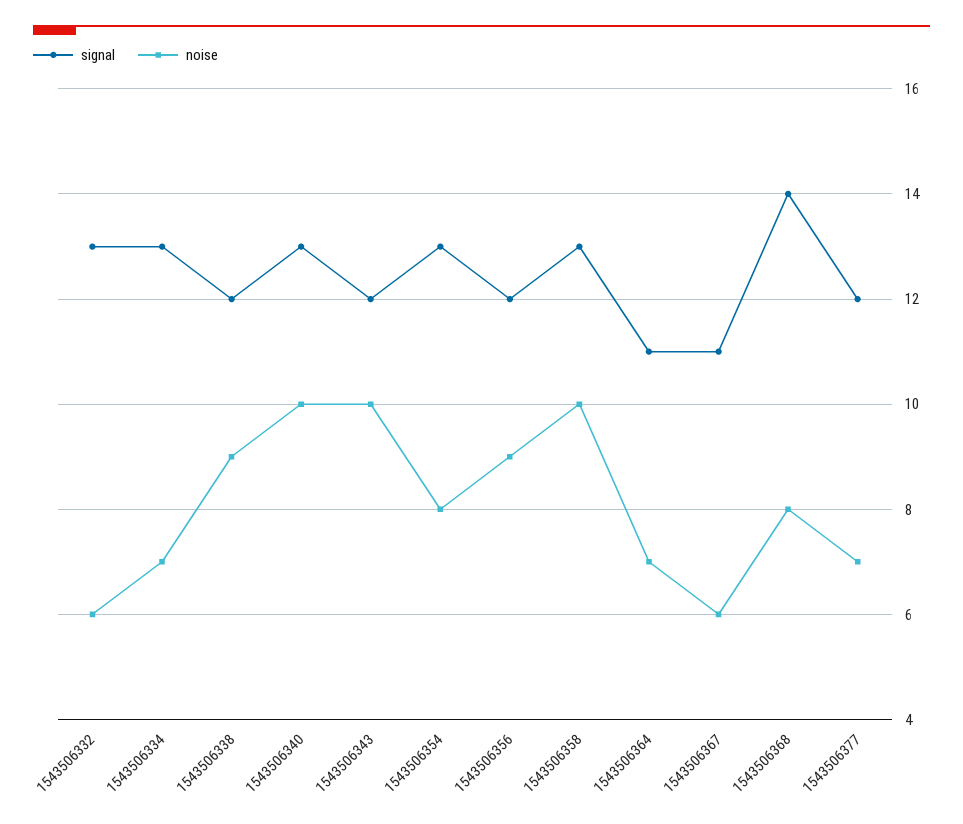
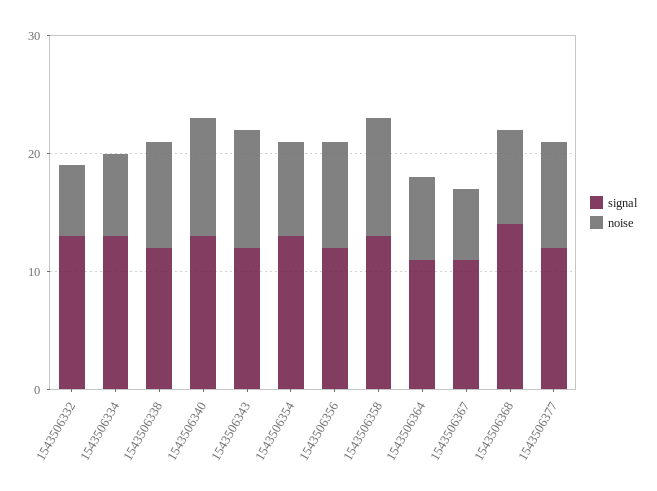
  {
    "signal": {
      "1543506332": 13,
      "1543506334": 13,
      "1543506338": 12,
      "1543506340": 13,
      "1543506343": 12,
      "1543506354": 13,
      "1543506356": 12,
      "1543506358": 13,
      "1543506364": 11,
      "1543506367": 11,
      "1543506368": 14,
      "1543506377": 12
    },
    "noise": {
      "1543506332": 6,
      "1543506334": 7,
      "1543506338": 9,
      "1543506340": 10,
      "1543506343": 10,
      "1543506354": 8,
      "1543506356": 9,
      "1543506358": 10,
      "1543506364": 7,
      "1543506367": 6,
      "1543506368": 8,
-     "1543506377": 7
+     "1543506377": 9
    }
  }

